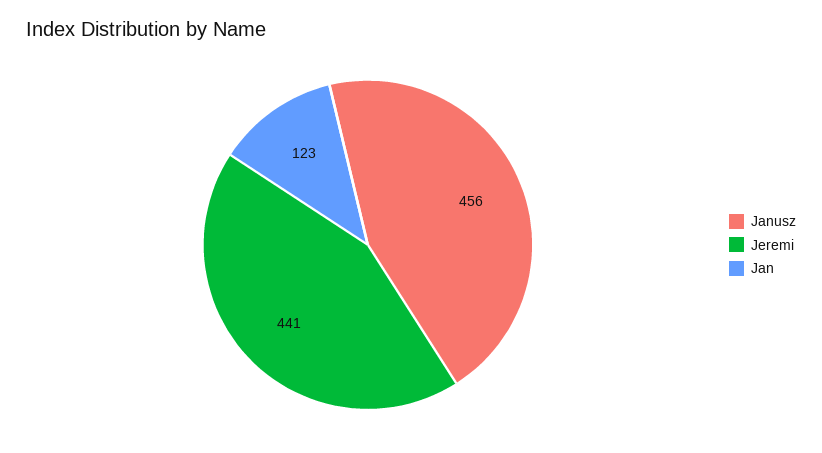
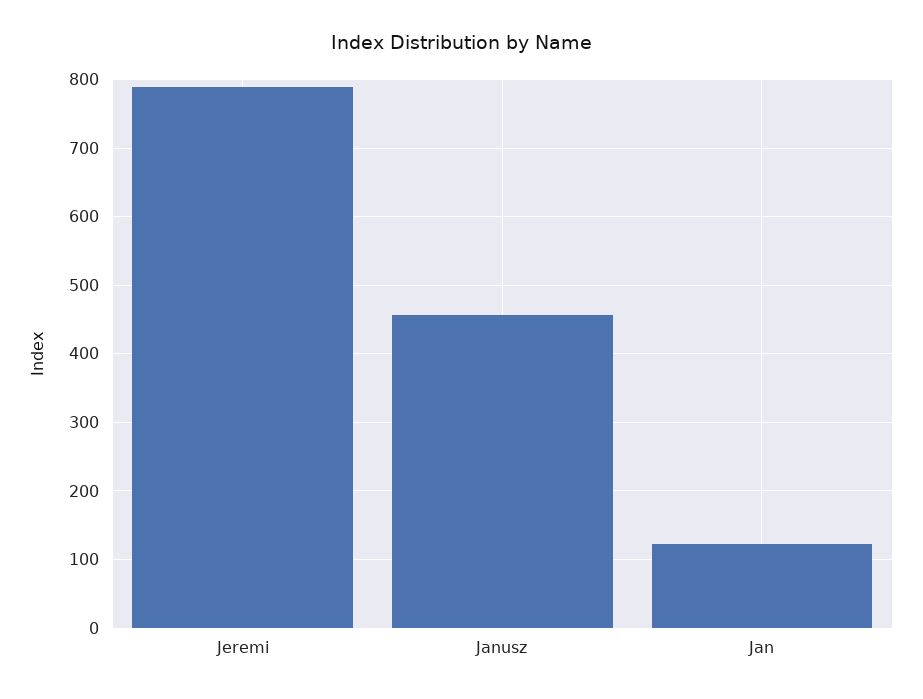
  {
    "Janusz": 456,
-   "Jeremi": 441,
+   "Jeremi": 790,
    "Jan": 123
  }

